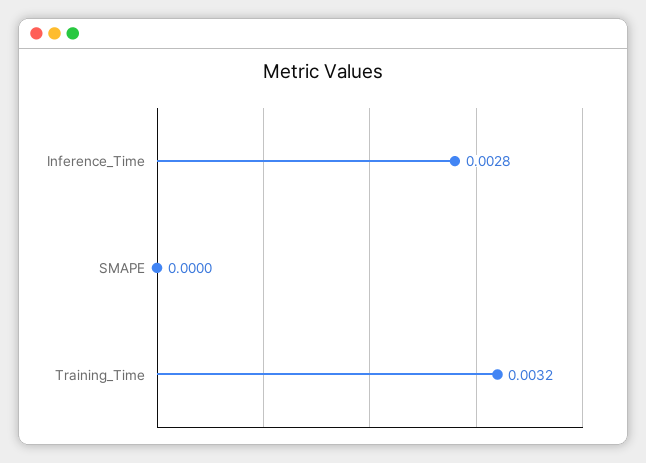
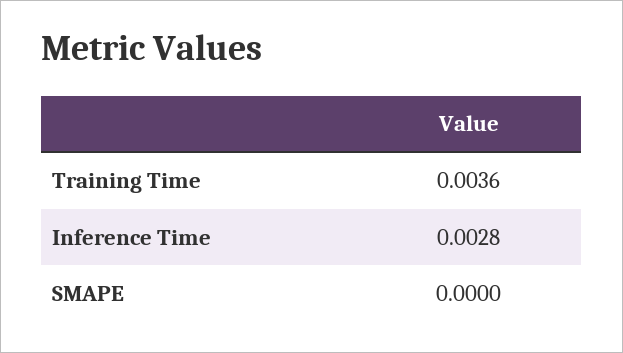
  {
    "Inference_Time": 0.0028,
    "SMAPE": 0,
-   "Training_Time": 0.0032
+   "Training_Time": 0.0036
  }

